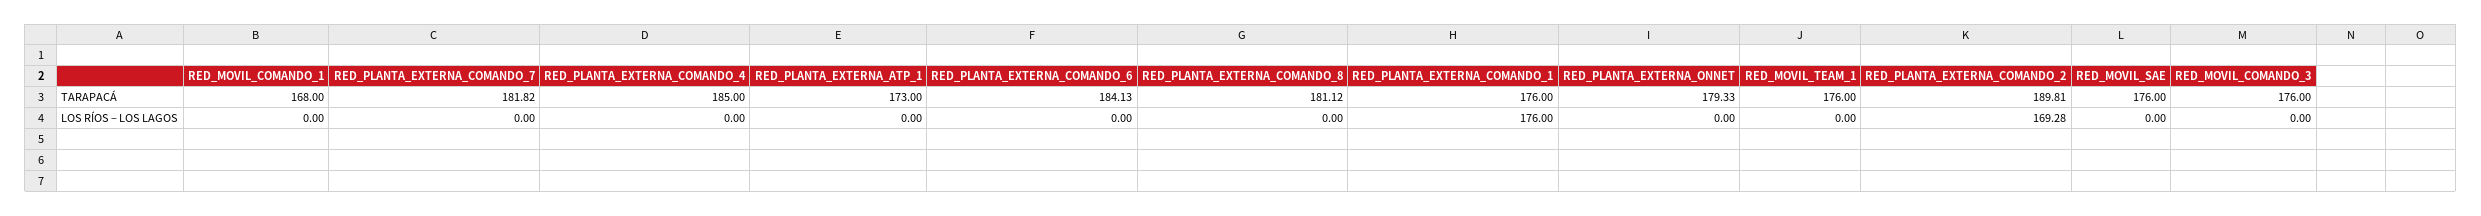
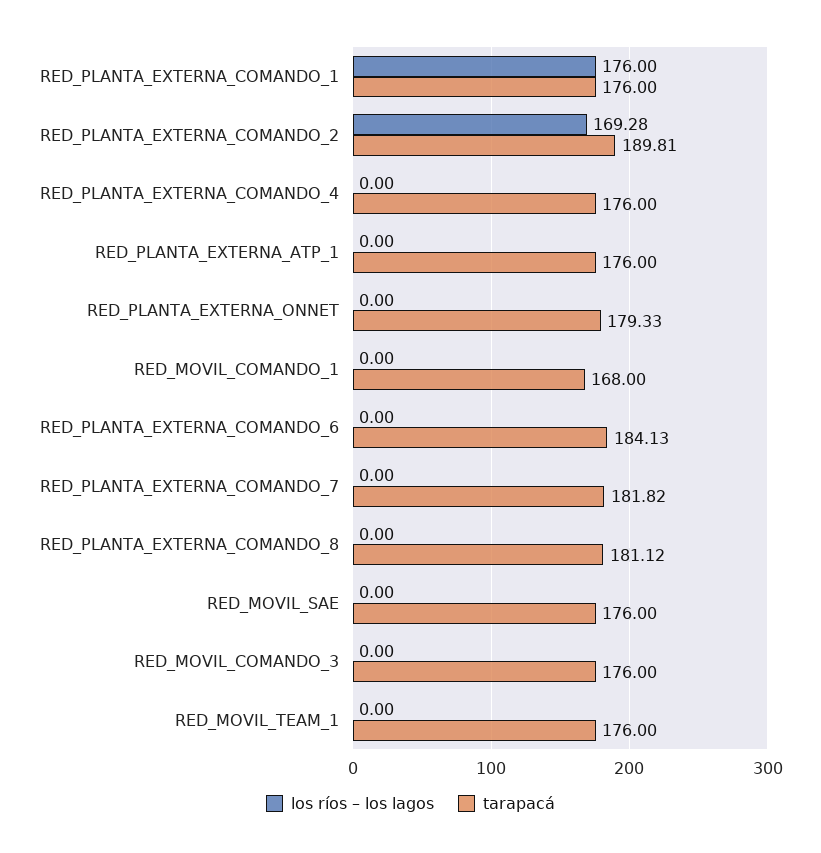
  {
    "TARAPACÁ": {
      "RED_MOVIL_COMANDO_1": 168,
      "RED_PLANTA_EXTERNA_COMANDO_7": 181.82,
-     "RED_PLANTA_EXTERNA_COMANDO_4": 185,
+     "RED_PLANTA_EXTERNA_COMANDO_4": 176,
-     "RED_PLANTA_EXTERNA_ATP_1": 173,
+     "RED_PLANTA_EXTERNA_ATP_1": 176,
      "RED_PLANTA_EXTERNA_COMANDO_6": 184.13,
      "RED_PLANTA_EXTERNA_COMANDO_8": 181.12,
      "RED_PLANTA_EXTERNA_COMANDO_1": 176,
      "RED_PLANTA_EXTERNA_ONNET": 179.33,
      "RED_MOVIL_TEAM_1": 176,
      "RED_PLANTA_EXTERNA_COMANDO_2": 189.81,
      "RED_MOVIL_SAE": 176,
      "RED_MOVIL_COMANDO_3": 176
    },
    "LOS RÍOS – LOS LAGOS": {
      "RED_MOVIL_COMANDO_1": 0,
      "RED_PLANTA_EXTERNA_COMANDO_7": 0,
      "RED_PLANTA_EXTERNA_COMANDO_4": 0,
      "RED_PLANTA_EXTERNA_ATP_1": 0,
      "RED_PLANTA_EXTERNA_COMANDO_6": 0,
      "RED_PLANTA_EXTERNA_COMANDO_8": 0,
      "RED_PLANTA_EXTERNA_COMANDO_1": 176,
      "RED_PLANTA_EXTERNA_ONNET": 0,
      "RED_MOVIL_TEAM_1": 0,
      "RED_PLANTA_EXTERNA_COMANDO_2": 169.28,
      "RED_MOVIL_SAE": 0,
      "RED_MOVIL_COMANDO_3": 0
    }
  }

